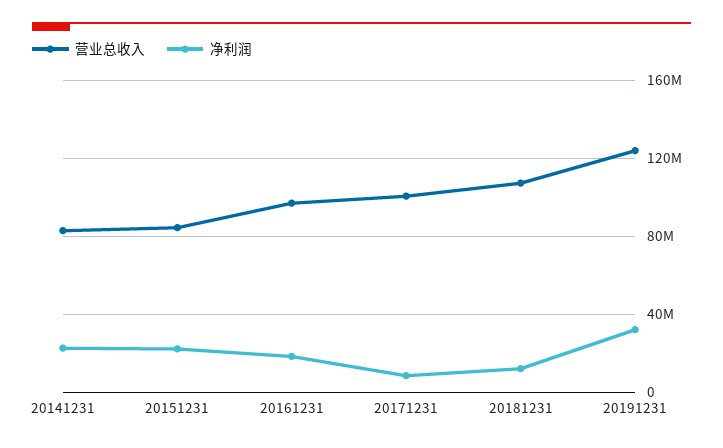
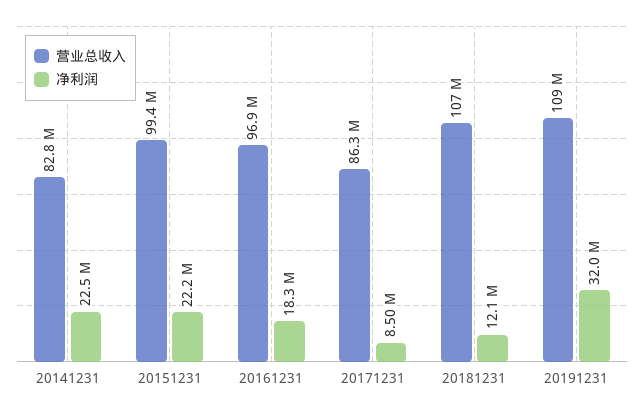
  {
    "营业总收入": {
      "20141231": 82800000,
-     "20151231": 85000000,
+     "20151231": 99400000,
      "20161231": 96900000,
-     "20171231": 100000000,
+     "20171231": 86300000,
      "20181231": 107000000,
-     "20191231": 125000000
+     "20191231": 109000000
    },
    "净利润": {
      "20141231": 22500000,
      "20151231": 22200000,
      "20161231": 18300000,
      "20171231": 8500000,
      "20181231": 12100000,
      "20191231": 32000000
    }
  }

